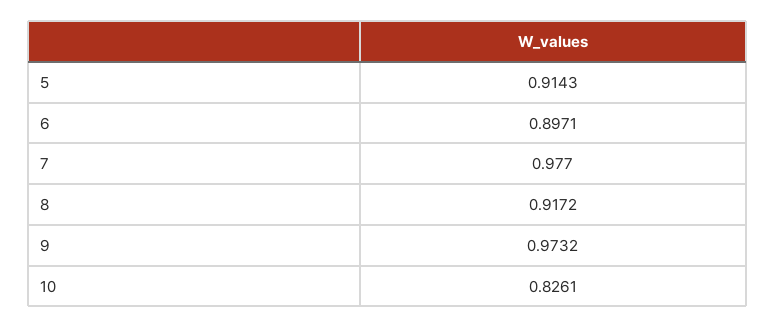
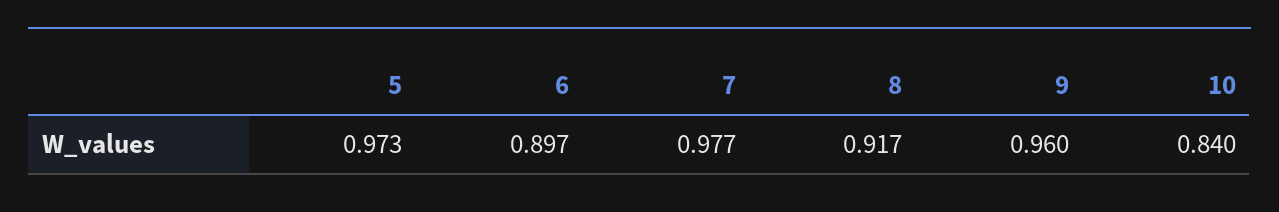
  {
-   "5": 0.9143,
+   "5": 0.973,
    "6": 0.8971,
    "7": 0.977,
    "8": 0.9172,
-   "9": 0.9732,
+   "9": 0.96,
-   "10": 0.8261
+   "10": 0.84
  }

